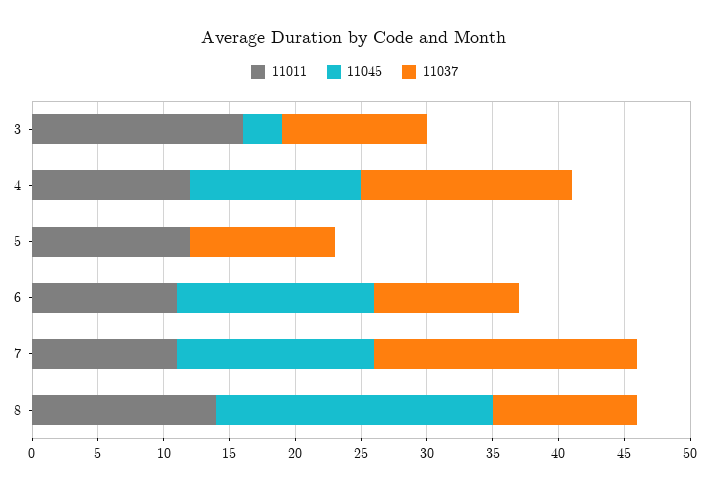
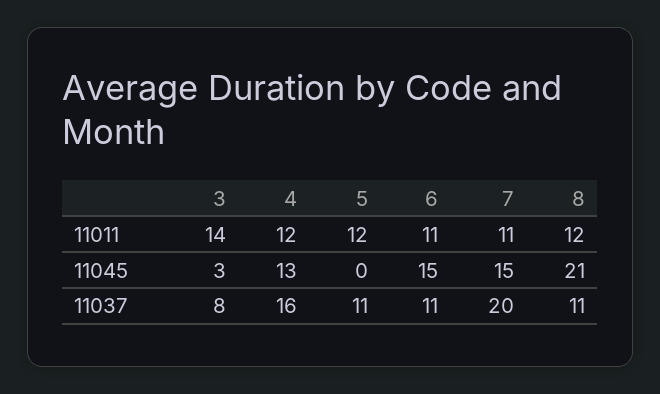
  {
    "11011": {
-     "3": 16,
+     "3": 14,
      "4": 12,
      "5": 12,
      "6": 11,
      "7": 11,
-     "8": 14
+     "8": 12
    },
    "11045": {
      "3": 3,
      "4": 13,
      "5": 0,
      "6": 15,
      "7": 15,
      "8": 21
    },
    "11037": {
-     "3": 11,
+     "3": 8,
      "4": 16,
      "5": 11,
      "6": 11,
      "7": 20,
      "8": 11
    }
  }

